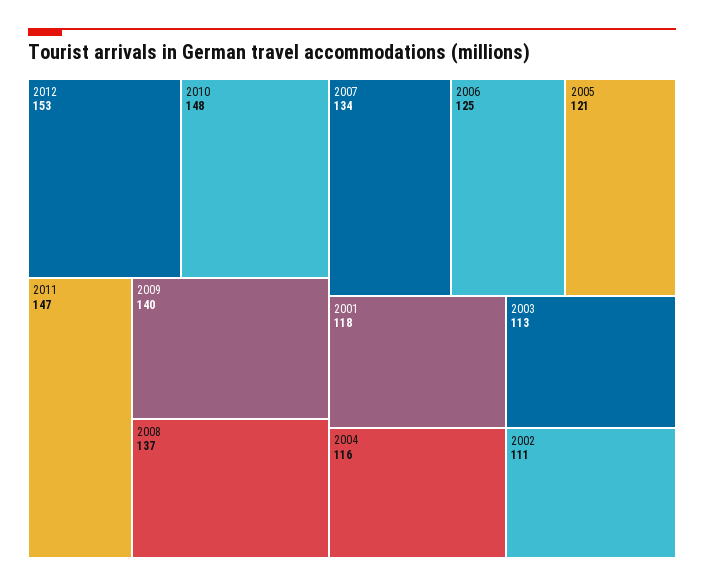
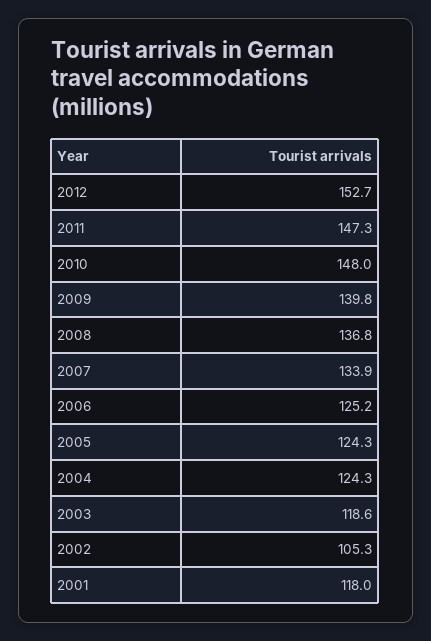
  {
    "2012": 152.7,
    "2010": 148,
    "2011": 147.3,
    "2009": 139.8,
    "2008": 136.8,
    "2007": 133.9,
    "2006": 125.2,
-   "2005": 121,
+   "2005": 124.3,
    "2001": 118,
-   "2004": 116,
+   "2004": 124.3,
-   "2003": 113,
+   "2003": 118.6,
-   "2002": 111
+   "2002": 105.3
  }

